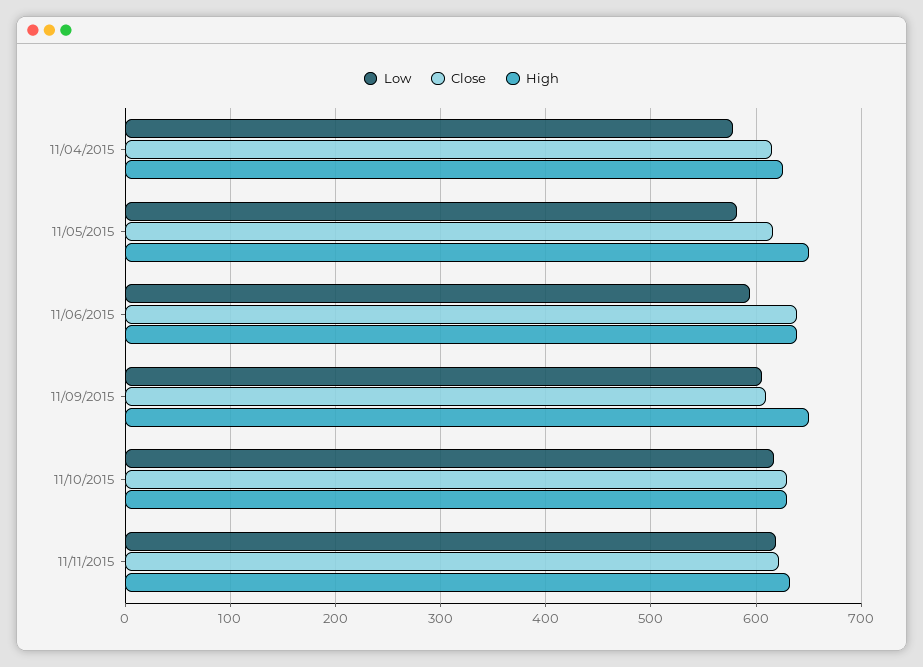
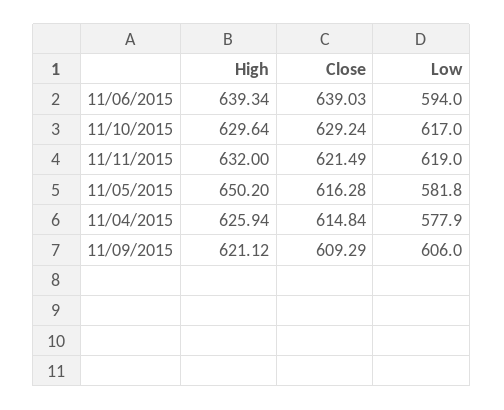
  {
    "Low": {
      "11/04/2015": 577.9,
      "11/05/2015": 581.8,
      "11/06/2015": 594,
      "11/09/2015": 606,
      "11/10/2015": 617,
      "11/11/2015": 619
    },
    "Close": {
      "11/04/2015": 614.84,
      "11/05/2015": 616.28,
      "11/06/2015": 639.03,
      "11/09/2015": 609.29,
      "11/10/2015": 629.24,
      "11/11/2015": 621.49
    },
    "High": {
      "11/04/2015": 625.94,
      "11/05/2015": 650.2,
      "11/06/2015": 639.34,
-     "11/09/2015": 650,
+     "11/09/2015": 621.12,
      "11/10/2015": 629.64,
      "11/11/2015": 632
    }
  }

